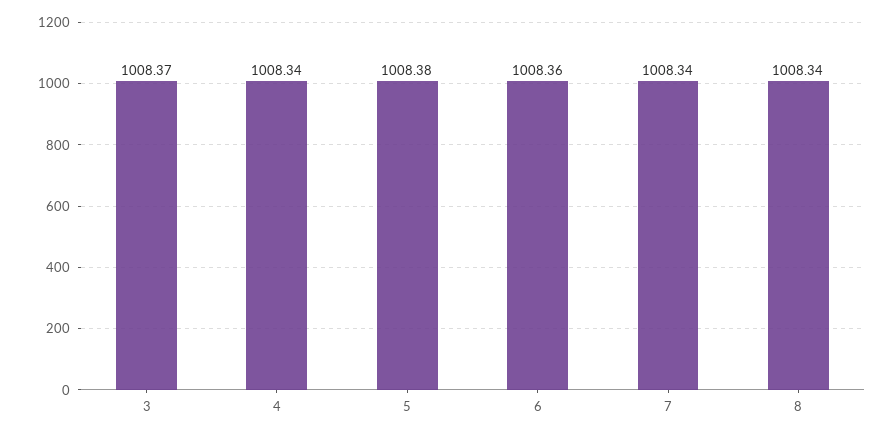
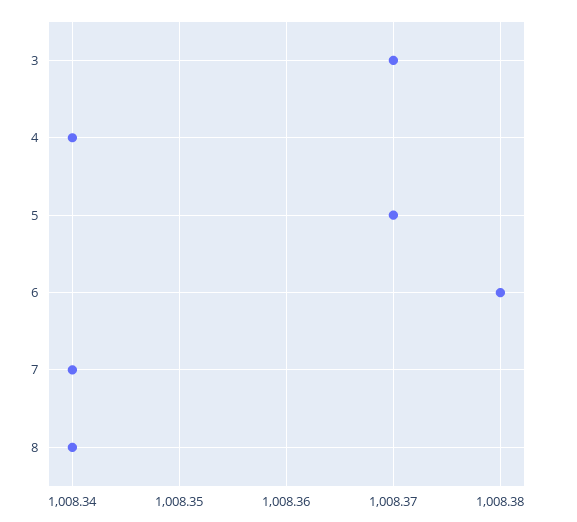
  {
    "3": 1008.37,
    "4": 1008.34,
-   "5": 1008.38,
+   "5": 1008.37,
-   "6": 1008.36,
+   "6": 1008.38,
    "7": 1008.34,
    "8": 1008.34
  }

